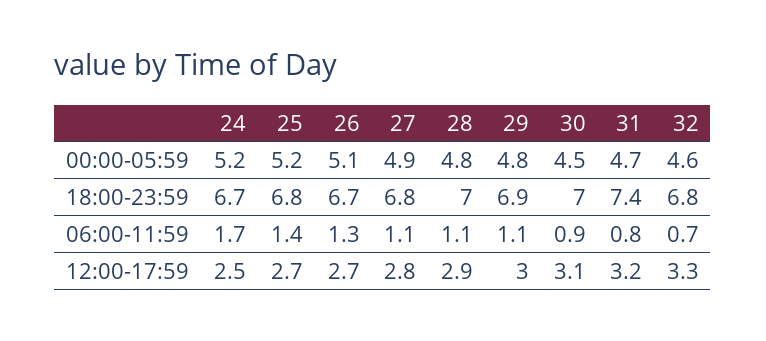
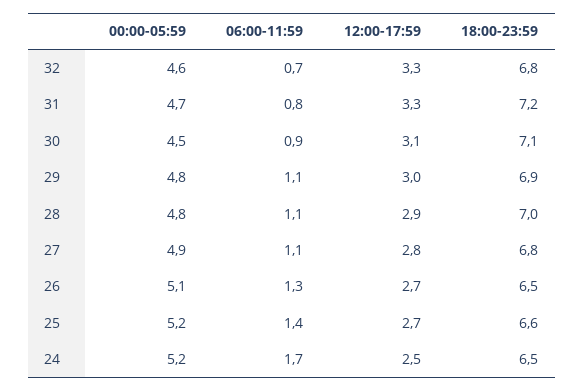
  {
    "24": {
      "00:00-05:59": 5.2,
-     "18:00-23:59": 6.7,
+     "18:00-23:59": 6.5,
      "06:00-11:59": 1.7,
      "12:00-17:59": 2.5
    },
    "25": {
      "00:00-05:59": 5.2,
-     "18:00-23:59": 6.8,
+     "18:00-23:59": 6.6,
      "06:00-11:59": 1.4,
      "12:00-17:59": 2.7
    },
    "26": {
      "00:00-05:59": 5.1,
-     "18:00-23:59": 6.7,
+     "18:00-23:59": 6.5,
      "06:00-11:59": 1.3,
      "12:00-17:59": 2.7
    },
    "27": {
      "00:00-05:59": 4.9,
      "18:00-23:59": 6.8,
      "06:00-11:59": 1.1,
      "12:00-17:59": 2.8
    },
    "28": {
      "00:00-05:59": 4.8,
      "18:00-23:59": 7,
      "06:00-11:59": 1.1,
      "12:00-17:59": 2.9
    },
    "29": {
      "00:00-05:59": 4.8,
      "18:00-23:59": 6.9,
      "06:00-11:59": 1.1,
      "12:00-17:59": 3
    },
    "30": {
      "00:00-05:59": 4.5,
-     "18:00-23:59": 7,
+     "18:00-23:59": 7.1,
      "06:00-11:59": 0.9,
      "12:00-17:59": 3.1
    },
    "31": {
      "00:00-05:59": 4.7,
-     "18:00-23:59": 7.4,
+     "18:00-23:59": 7.2,
      "06:00-11:59": 0.8,
-     "12:00-17:59": 3.2
+     "12:00-17:59": 3.3
    },
    "32": {
      "00:00-05:59": 4.6,
      "18:00-23:59": 6.8,
      "06:00-11:59": 0.7,
      "12:00-17:59": 3.3
    }
  }

